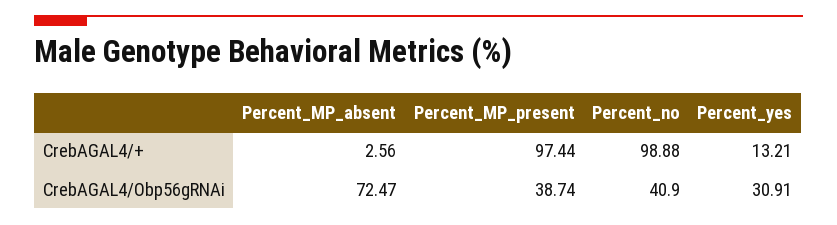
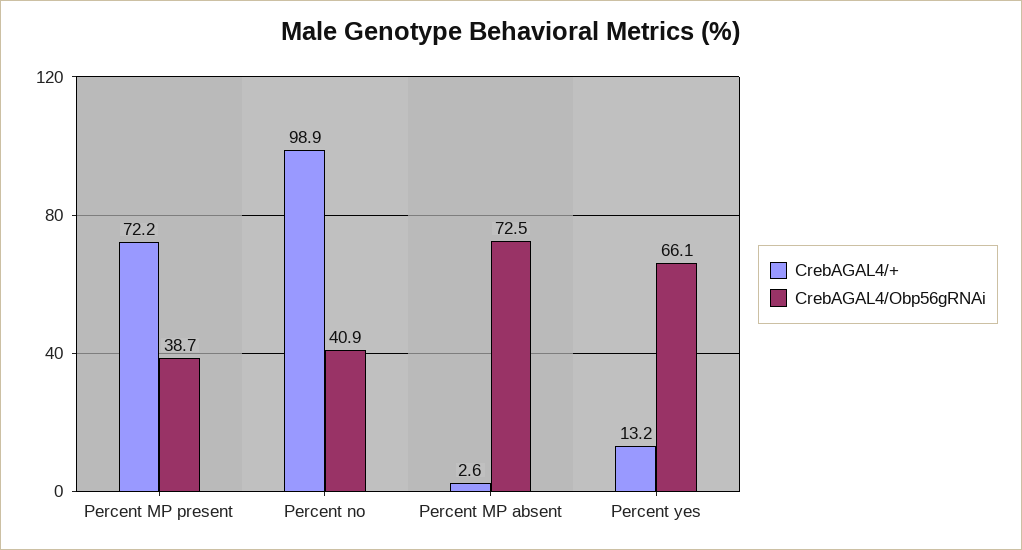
  {
    "CrebAGAL4/+": {
      "Percent_MP_absent": 2.56,
-     "Percent_MP_present": 97.44,
+     "Percent_MP_present": 72.2,
      "Percent_no": 98.88,
      "Percent_yes": 13.21
    },
    "CrebAGAL4/Obp56gRNAi": {
      "Percent_MP_absent": 72.47,
      "Percent_MP_present": 38.74,
      "Percent_no": 40.9,
-     "Percent_yes": 30.91
+     "Percent_yes": 66.1
    }
  }

